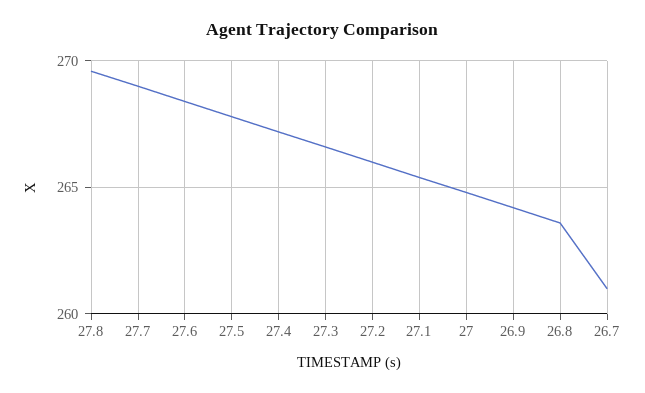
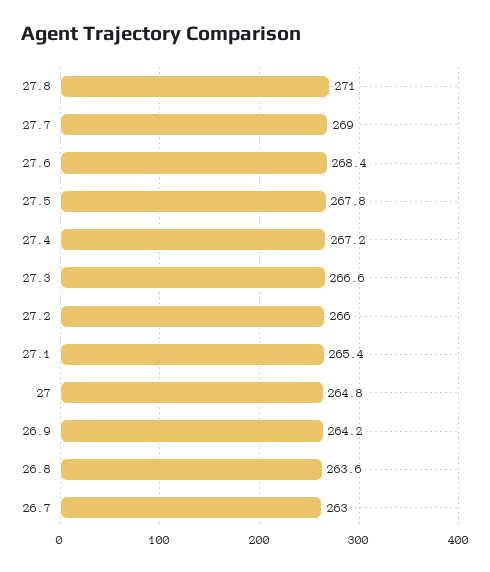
  {
-   "27.8": 269.5,
+   "27.8": 271,
    "27.7": 269,
    "27.6": 268.4,
    "27.5": 267.8,
    "27.4": 267.2,
    "27.3": 266.6,
    "27.2": 266,
    "27.1": 265.4,
    "27": 264.8,
    "26.9": 264.2,
    "26.8": 263.6,
-   "26.7": 261
+   "26.7": 263
  }

